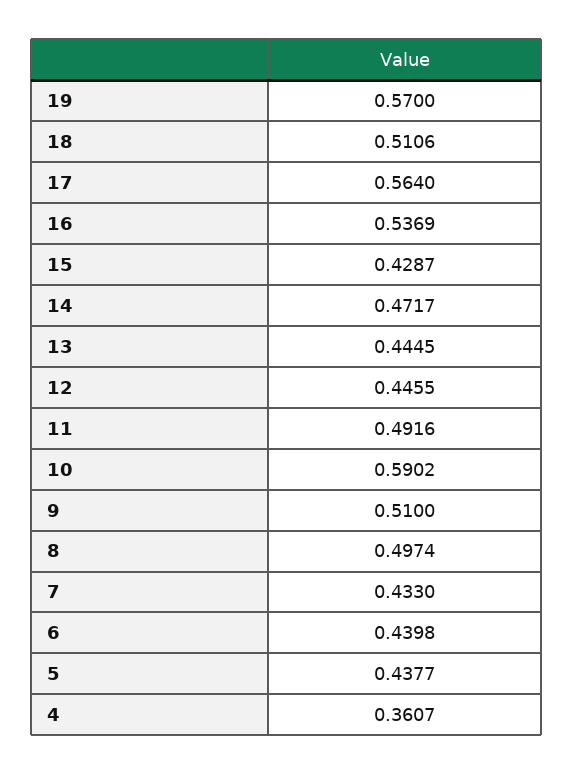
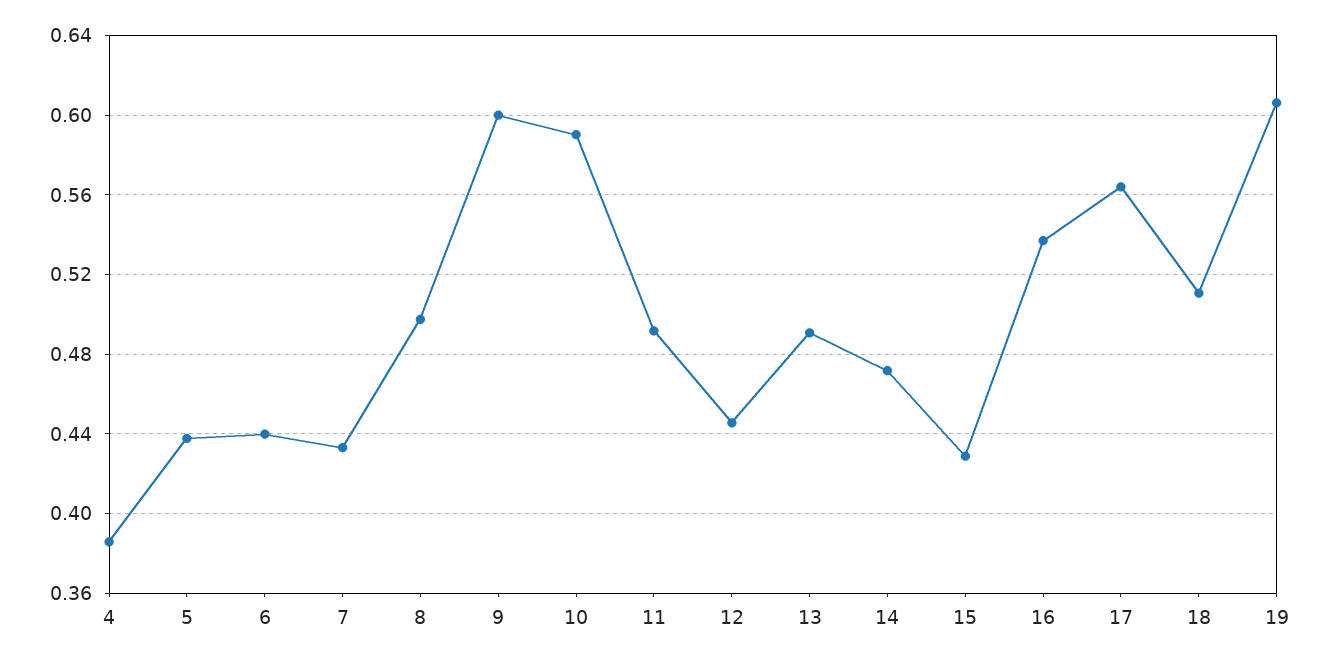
  {
-   "19": 0.57,
+   "19": 0.605,
    "18": 0.5106,
    "17": 0.564,
    "16": 0.5369,
    "15": 0.4287,
    "14": 0.4717,
-   "13": 0.4445,
+   "13": 0.49,
    "12": 0.4455,
    "11": 0.4916,
    "10": 0.5902,
-   "9": 0.51,
+   "9": 0.6,
    "8": 0.4974,
    "7": 0.433,
    "6": 0.4398,
    "5": 0.4377,
-   "4": 0.3607
+   "4": 0.385
  }

